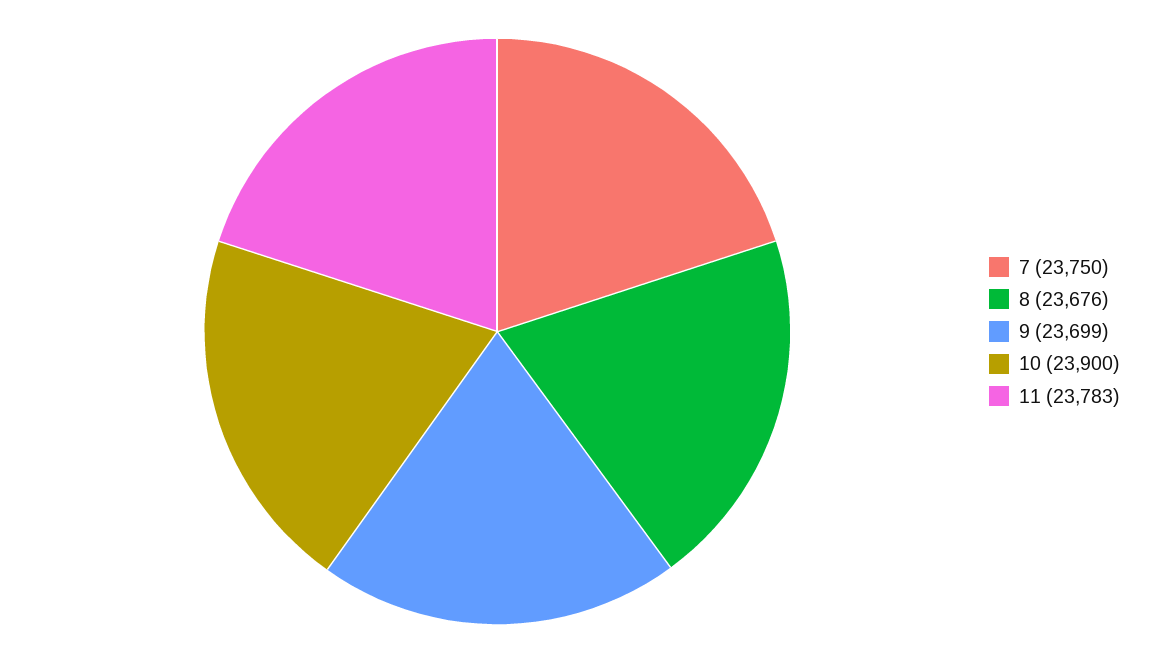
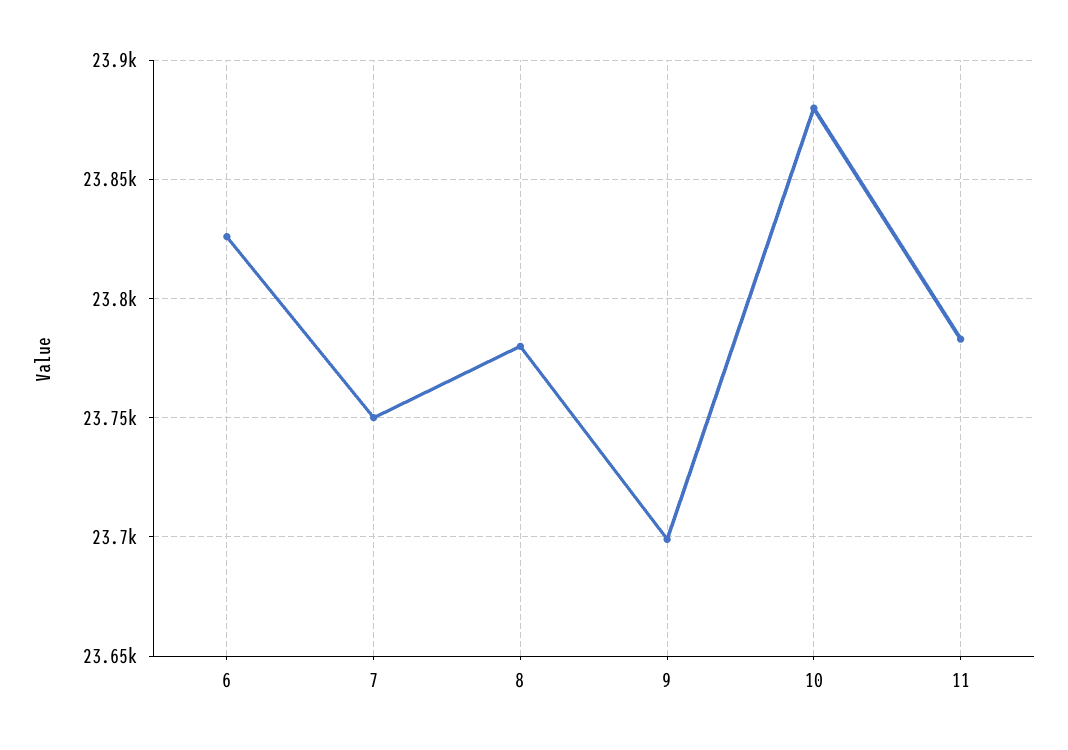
  {
    "7": 23750,
-   "8": 23676,
+   "8": 23780,
    "9": 23699,
-   "10": 23900,
+   "10": 23880,
-   "11": 23783
+   "11": 23783,
+   "6": 23825
  }

